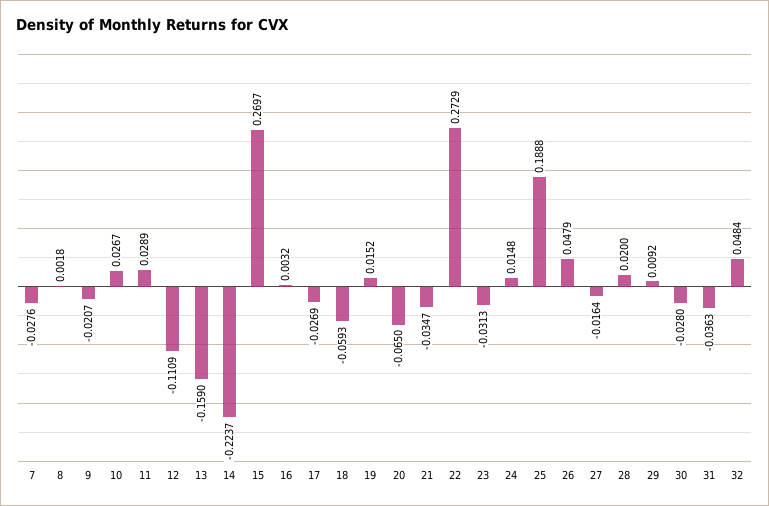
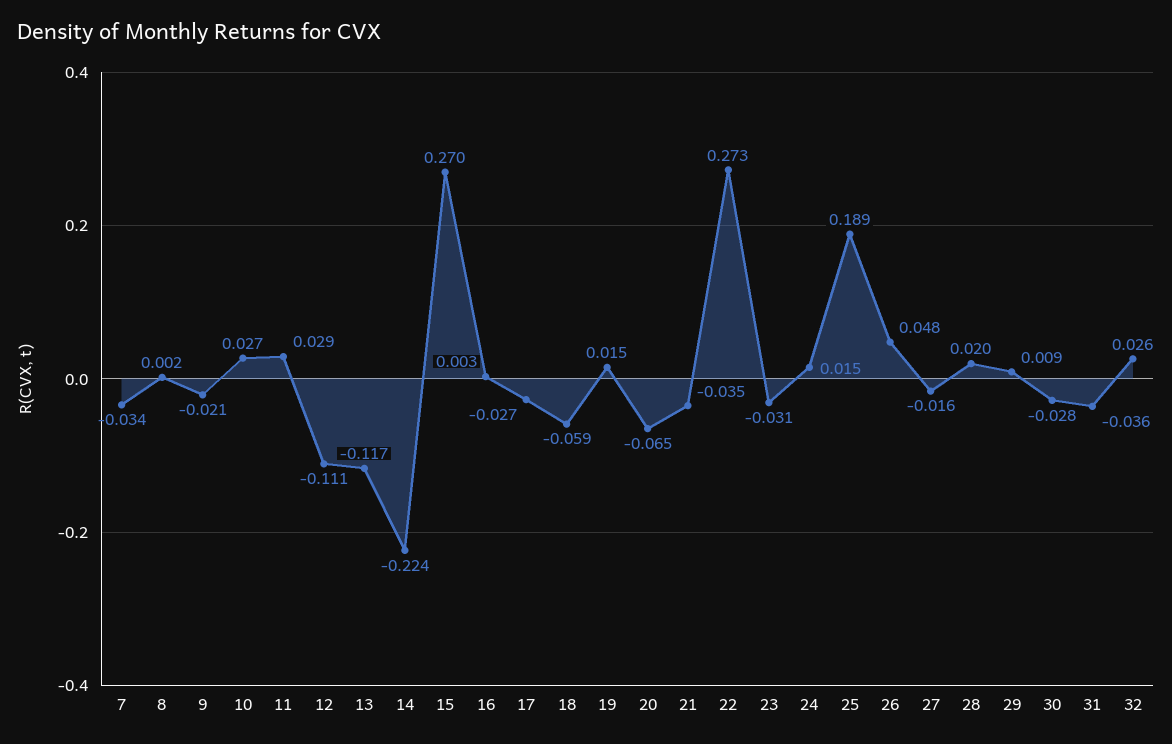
  {
-   "7": -0.0276,
+   "7": -0.034,
    "8": 0.0018,
    "9": -0.0207,
    "10": 0.0267,
    "11": 0.0289,
    "12": -0.1109,
-   "13": -0.159,
+   "13": -0.117,
    "14": -0.2237,
    "15": 0.2697,
    "16": 0.0032,
    "17": -0.0269,
    "18": -0.0593,
    "19": 0.0152,
    "20": -0.065,
    "21": -0.0347,
    "22": 0.2729,
    "23": -0.0313,
    "24": 0.0148,
    "25": 0.1888,
    "26": 0.0479,
    "27": -0.0164,
    "28": 0.02,
    "29": 0.0092,
    "30": -0.028,
    "31": -0.0363,
-   "32": 0.0484
+   "32": 0.026
  }

